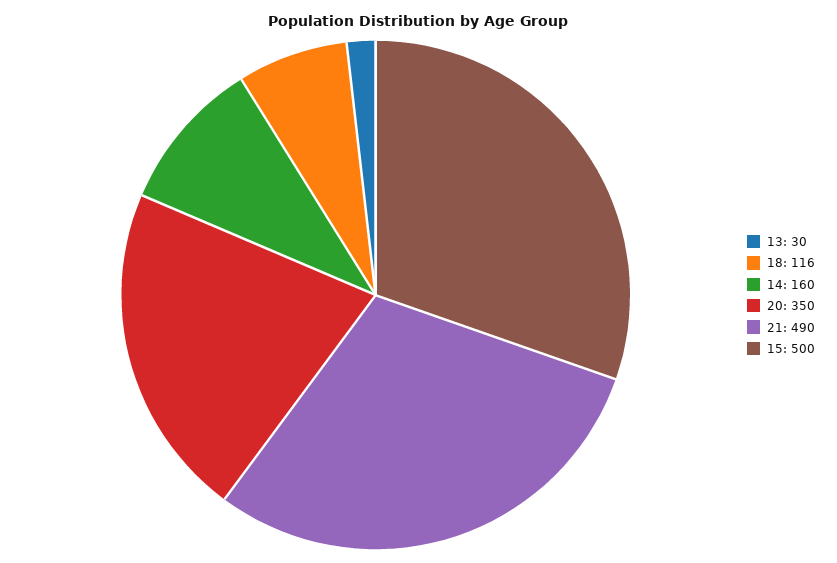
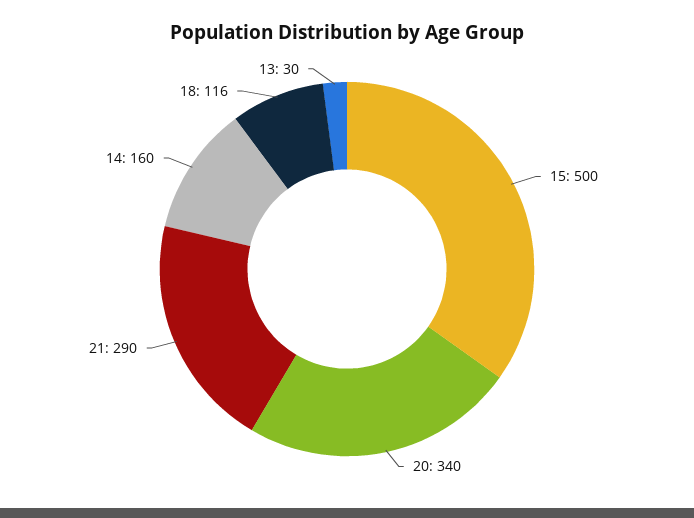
  {
    "13": 30,
    "18": 116,
    "14": 160,
-   "20": 350,
+   "20": 340,
-   "21": 490,
+   "21": 290,
    "15": 500
  }

